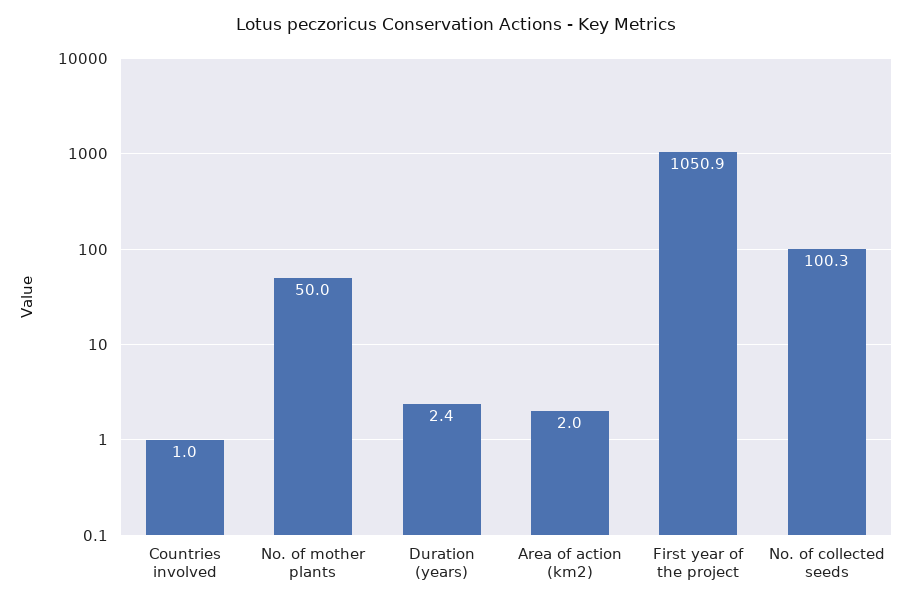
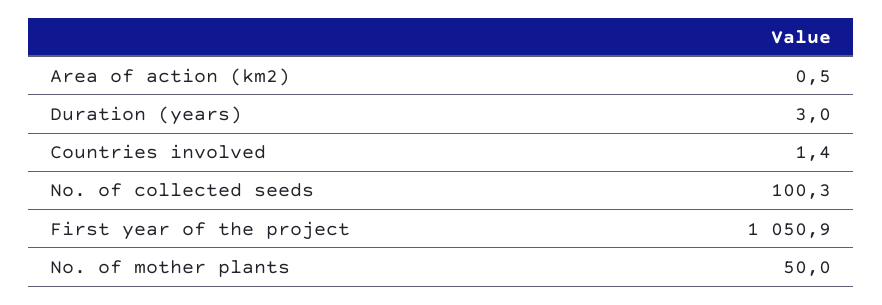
  {
-   "Countries involved": 1,
+   "Countries involved": 1.4,
    "No. of mother plants": 50,
-   "Duration (years)": 2.4,
+   "Duration (years)": 3,
-   "Area of action (km2)": 2,
+   "Area of action (km2)": 0.5,
    "First year of the project": 1050.9,
    "No. of collected seeds": 100.3
  }

